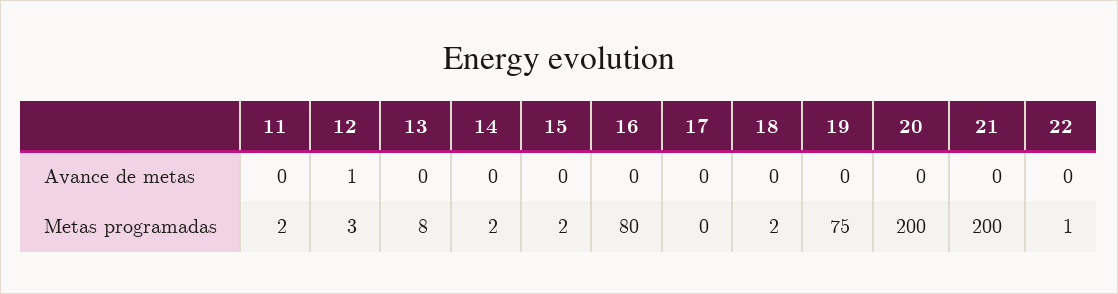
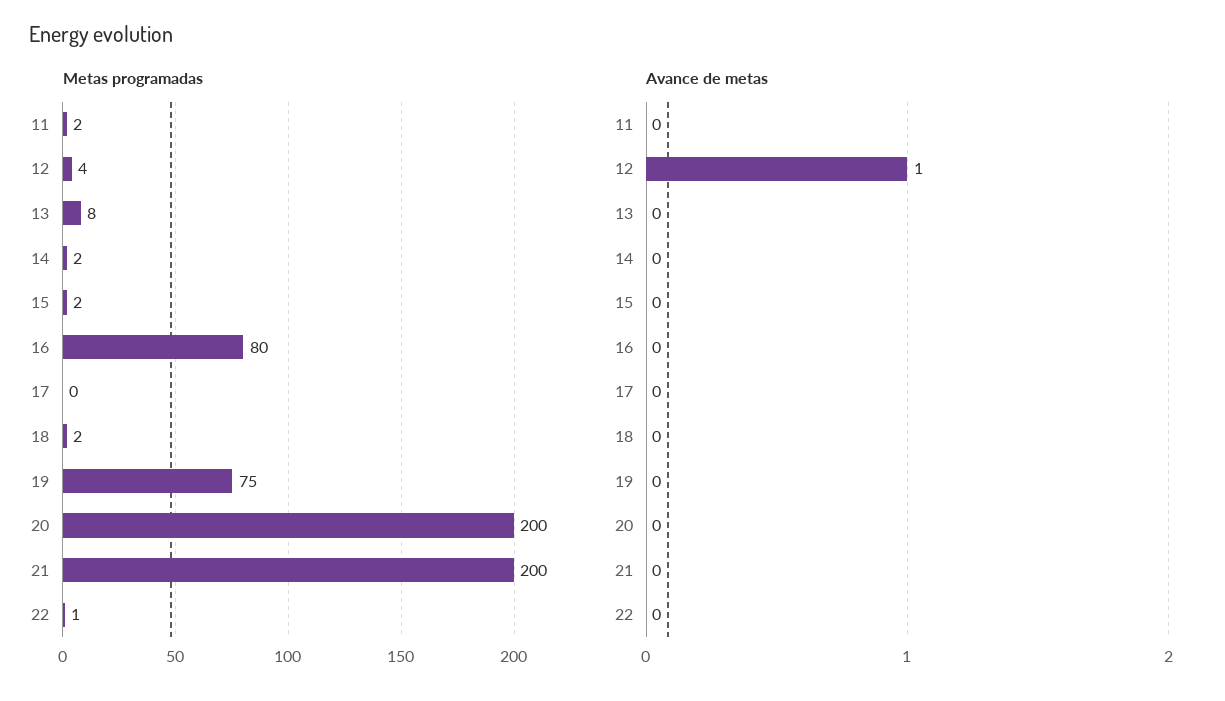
  {
    "Avance de metas": {
      "11": 0,
      "12": 1,
      "13": 0,
      "14": 0,
      "15": 0,
      "16": 0,
      "17": 0,
      "18": 0,
      "19": 0,
      "20": 0,
      "21": 0,
      "22": 0
    },
    "Metas programadas": {
      "11": 2,
-     "12": 3,
+     "12": 4,
      "13": 8,
      "14": 2,
      "15": 2,
      "16": 80,
      "17": 0,
      "18": 2,
      "19": 75,
      "20": 200,
      "21": 200,
      "22": 1
    }
  }

